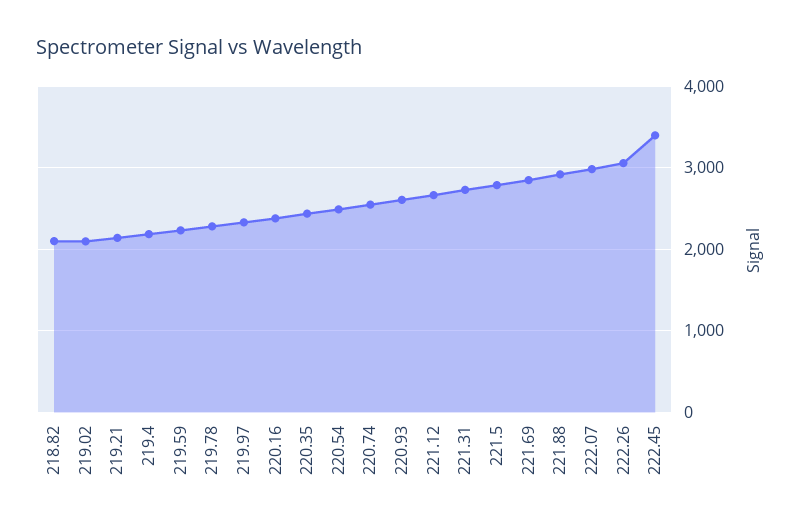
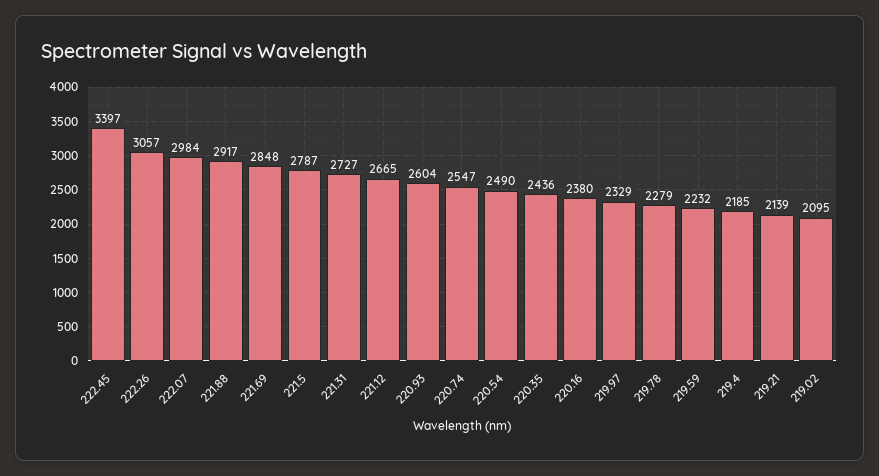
  {
-   "218.82": 2100,
    "219.02": 2095,
    "219.21": 2139,
    "219.4": 2185,
    "219.59": 2232,
    "219.78": 2279,
    "219.97": 2329,
    "220.16": 2380,
    "220.35": 2436,
    "220.54": 2490,
    "220.74": 2547,
    "220.93": 2604,
    "221.12": 2665,
    "221.31": 2727,
    "221.5": 2787,
    "221.69": 2848,
    "221.88": 2917,
    "222.07": 2984,
    "222.26": 3057,
    "222.45": 3397
  }

